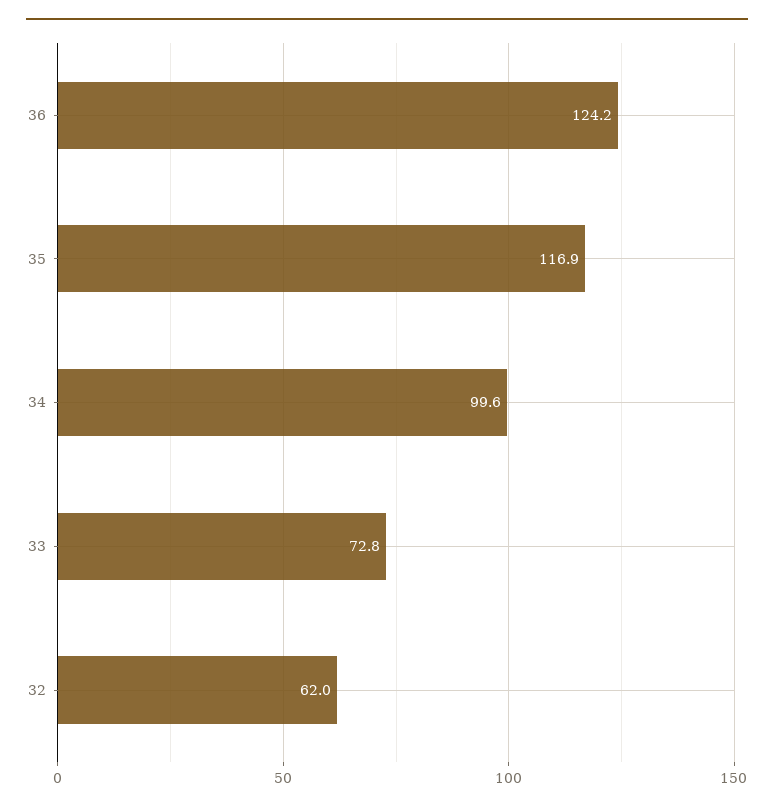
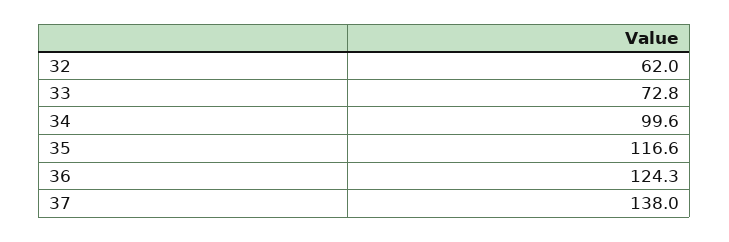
  {
-   "36": 124.2,
+   "36": 124.3,
-   "35": 116.9,
+   "35": 116.6,
    "34": 99.6,
    "33": 72.8,
-   "32": 62
+   "32": 62,
+   "37": 138
  }

